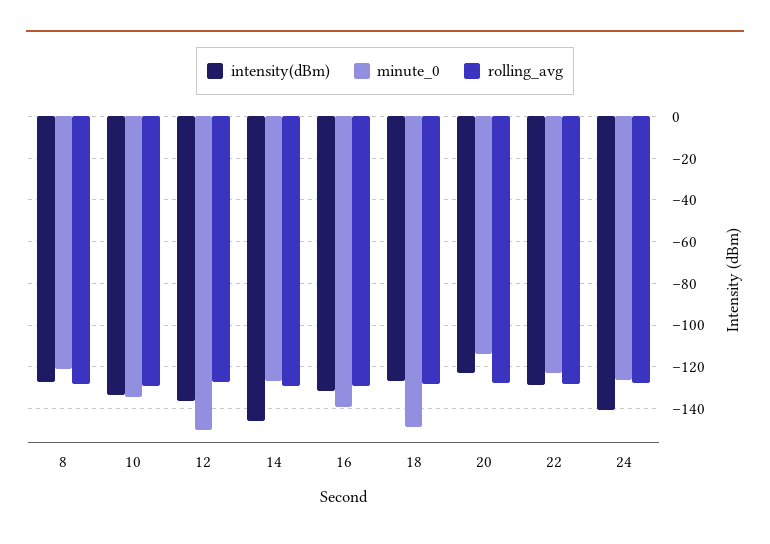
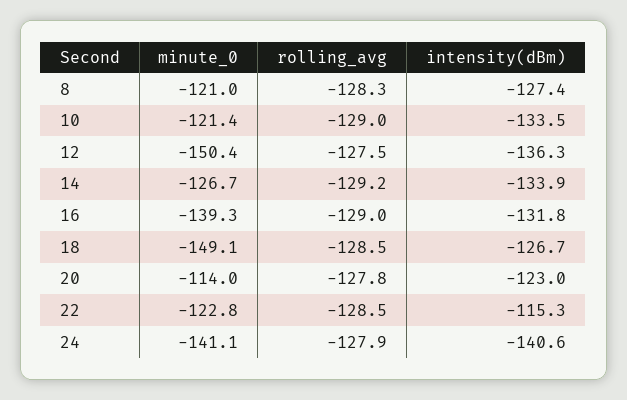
  {
    "intensity(dBm)": {
      "8": -127.4,
      "10": -133.5,
      "12": -136.3,
-     "14": -145,
+     "14": -133.9,
      "16": -131.8,
      "18": -126.7,
      "20": -123,
-     "22": -130,
+     "22": -115.3,
      "24": -140.6
    },
    "minute_0": {
      "8": -121,
-     "10": -135,
+     "10": -121.4,
      "12": -150.4,
      "14": -126.7,
      "16": -139.3,
      "18": -149.1,
      "20": -114,
      "22": -122.8,
-     "24": -125
+     "24": -141.1
    },
    "rolling_avg": {
      "8": -128.3,
      "10": -129,
      "12": -127.5,
      "14": -129.2,
      "16": -129,
      "18": -128.5,
      "20": -127.8,
      "22": -128.5,
      "24": -127.9
    }
  }

